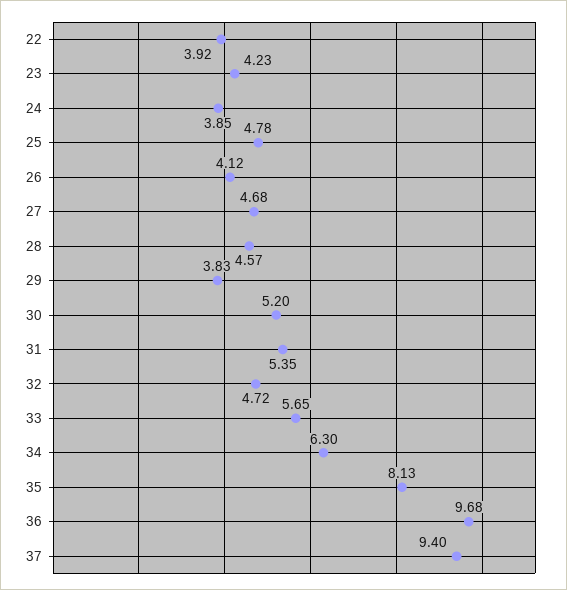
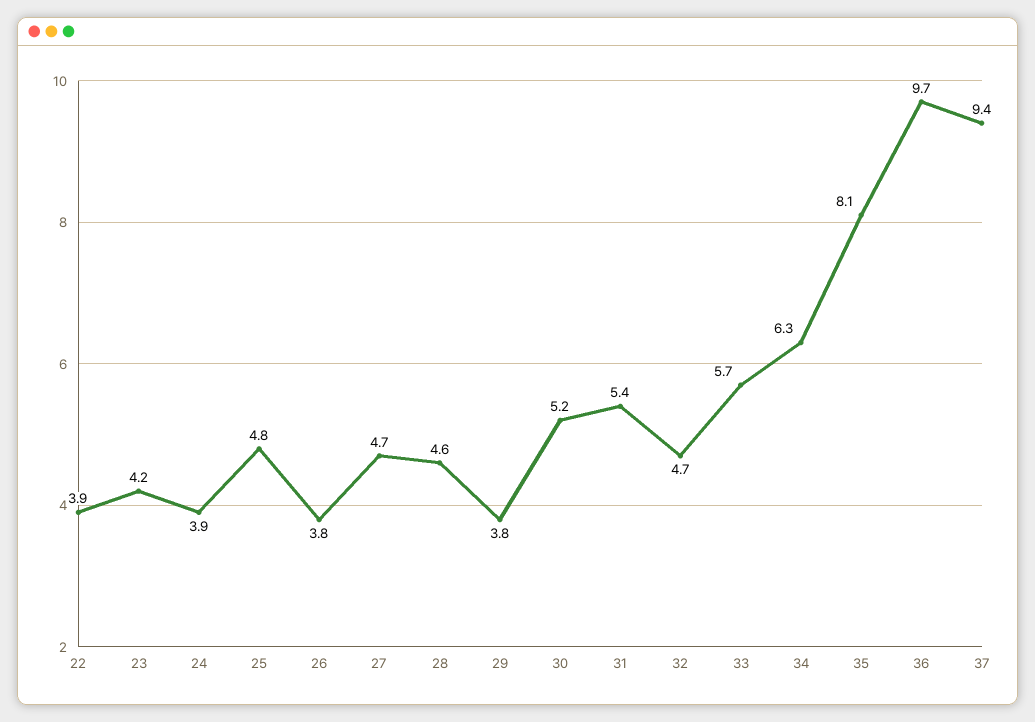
  {
    "22": 3.92,
    "23": 4.23,
    "24": 3.85,
    "25": 4.78,
-   "26": 4.12,
+   "26": 3.8,
    "27": 4.68,
    "28": 4.57,
    "29": 3.83,
    "30": 5.2,
    "31": 5.35,
    "32": 4.72,
    "33": 5.65,
    "34": 6.3,
    "35": 8.13,
    "36": 9.68,
    "37": 9.4
  }

